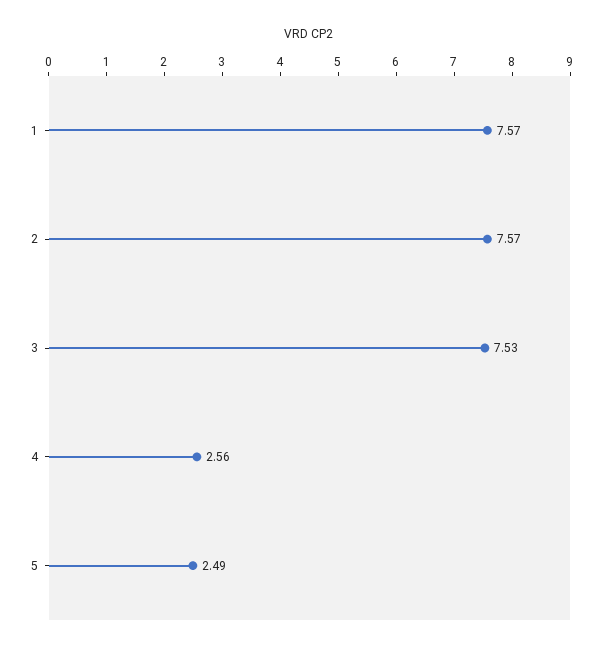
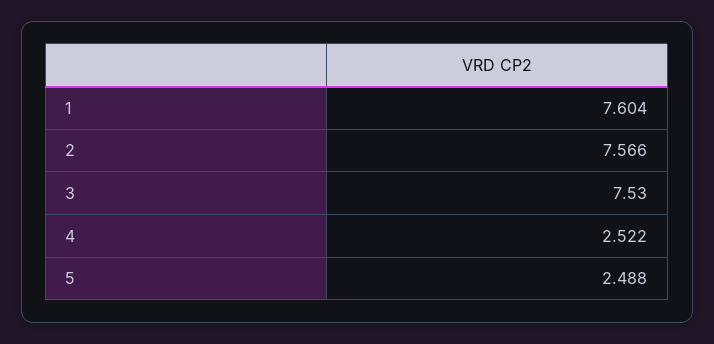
  {
-   "1": 7.57,
+   "1": 7.604,
    "2": 7.566,
    "3": 7.53,
-   "4": 2.56,
+   "4": 2.522,
    "5": 2.488
  }

